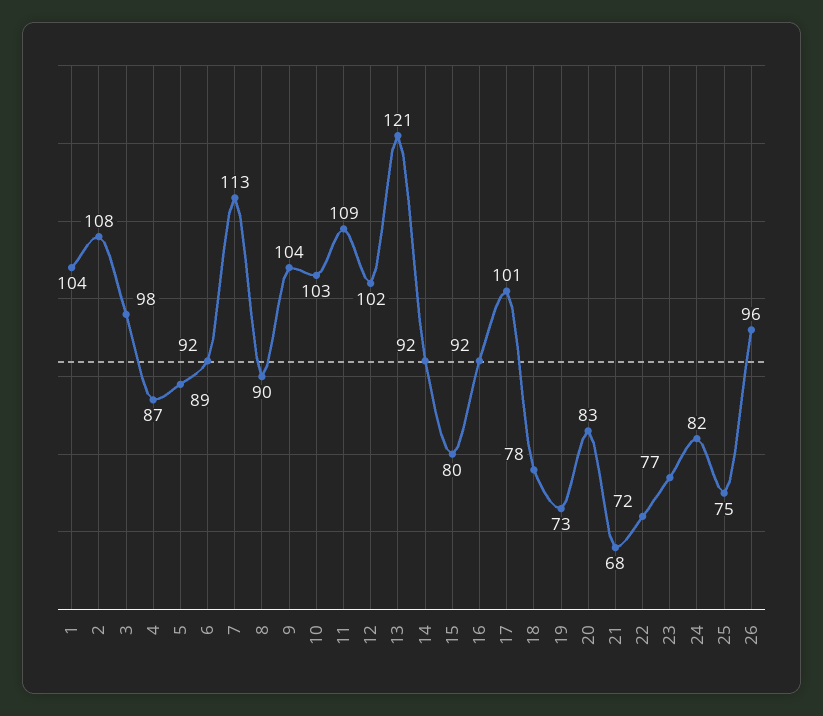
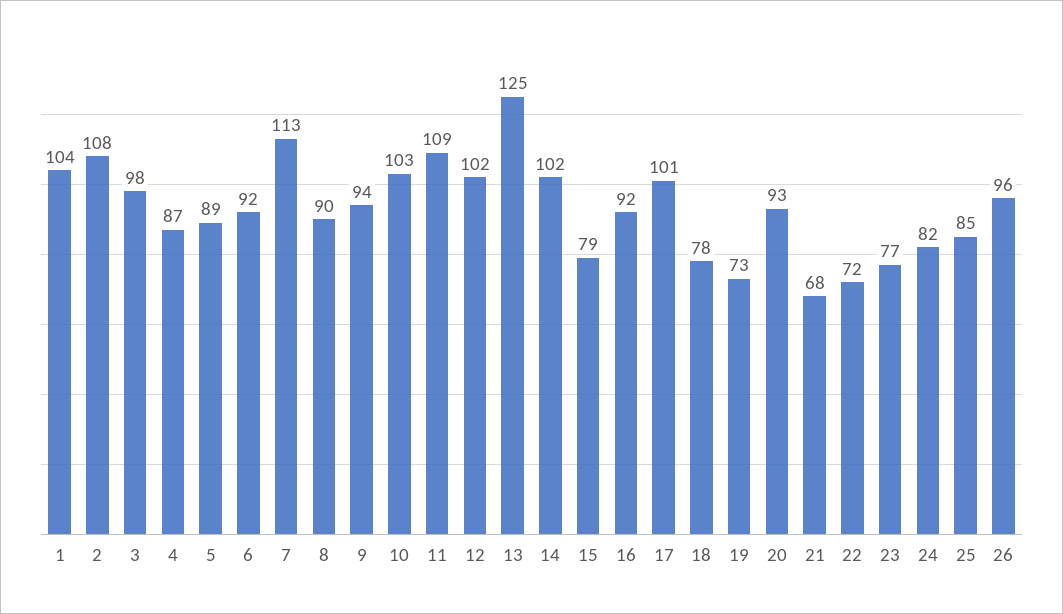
  {
    "1": 104,
    "2": 108,
    "3": 98,
    "4": 87,
    "5": 89,
    "6": 92,
    "7": 113,
    "8": 90,
-   "9": 104,
+   "9": 94,
    "10": 103,
    "11": 109,
    "12": 102,
-   "13": 121,
+   "13": 125,
-   "14": 92,
+   "14": 102,
-   "15": 80,
+   "15": 79,
    "16": 92,
    "17": 101,
    "18": 78,
    "19": 73,
-   "20": 83,
+   "20": 93,
    "21": 68,
    "22": 72,
    "23": 77,
    "24": 82,
-   "25": 75,
+   "25": 85,
    "26": 96
  }

